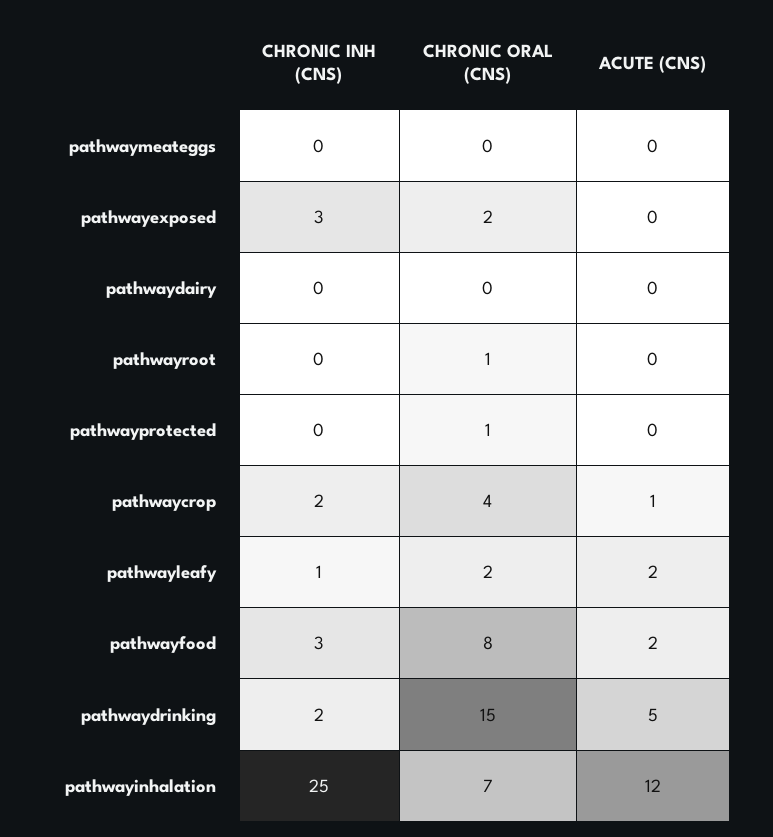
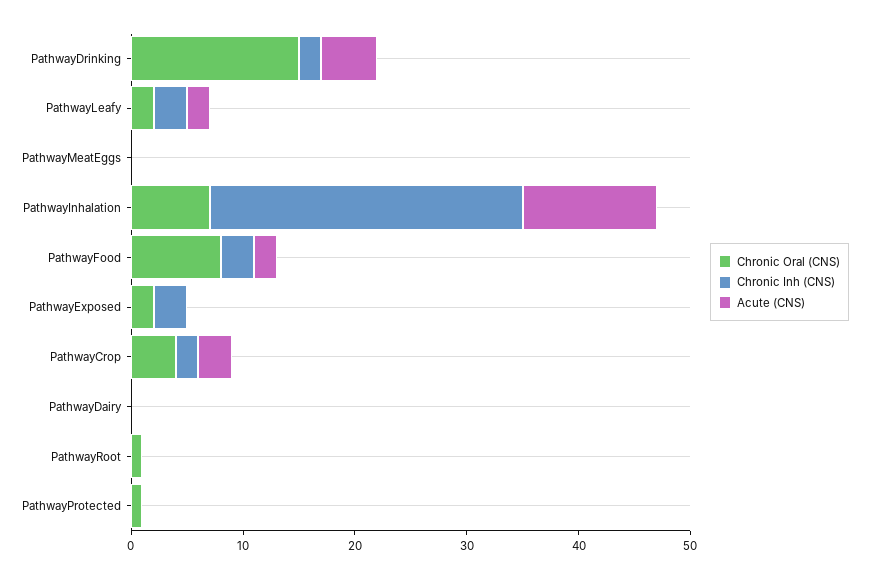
  {
    "CHRONIC INH (CNS)": {
      "pathwaymeateggs": 0,
      "pathwayexposed": 3,
      "pathwaydairy": 0,
      "pathwayroot": 0,
      "pathwayprotected": 0,
      "pathwaycrop": 2,
-     "pathwayleafy": 1,
+     "pathwayleafy": 3,
      "pathwayfood": 3,
      "pathwaydrinking": 2,
-     "pathwayinhalation": 25
+     "pathwayinhalation": 28
    },
    "CHRONIC ORAL (CNS)": {
      "pathwaymeateggs": 0,
      "pathwayexposed": 2,
      "pathwaydairy": 0,
      "pathwayroot": 1,
      "pathwayprotected": 1,
      "pathwaycrop": 4,
      "pathwayleafy": 2,
      "pathwayfood": 8,
      "pathwaydrinking": 15,
      "pathwayinhalation": 7
    },
    "ACUTE (CNS)": {
      "pathwaymeateggs": 0,
      "pathwayexposed": 0,
      "pathwaydairy": 0,
      "pathwayroot": 0,
      "pathwayprotected": 0,
-     "pathwaycrop": 1,
+     "pathwaycrop": 3,
      "pathwayleafy": 2,
      "pathwayfood": 2,
      "pathwaydrinking": 5,
      "pathwayinhalation": 12
    }
  }

